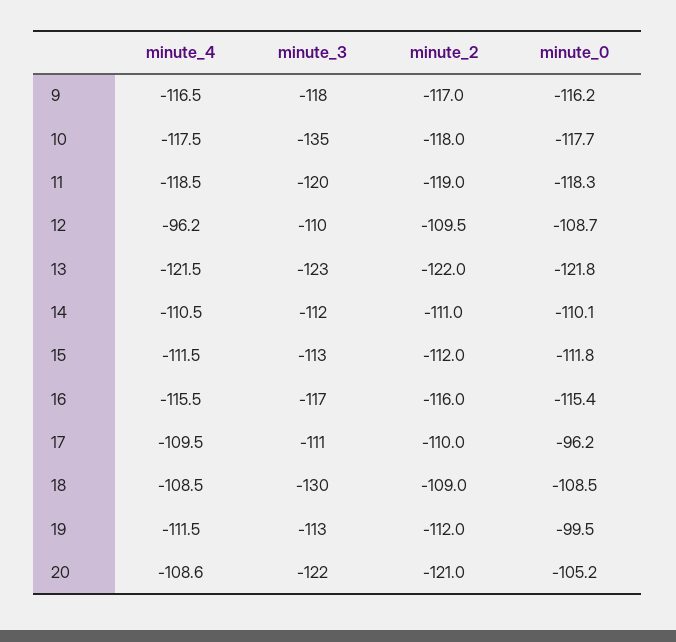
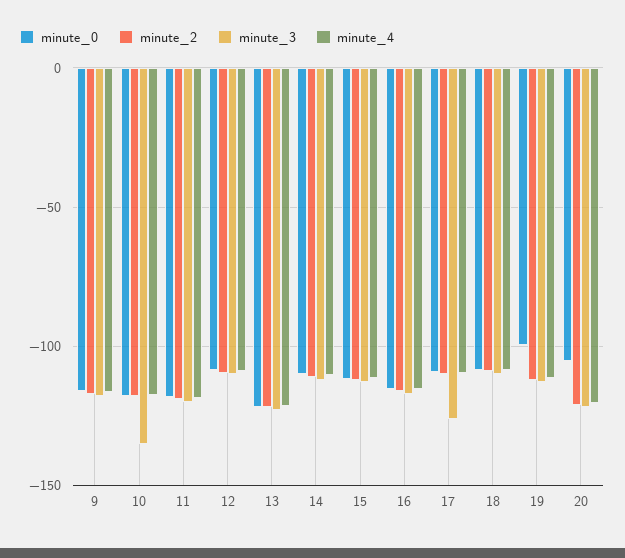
  {
    "minute_4": {
      "9": -116.5,
      "10": -117.5,
      "11": -118.5,
-     "12": -96.2,
+     "12": -110,
      "13": -121.5,
      "14": -110.5,
      "15": -111.5,
      "16": -115.5,
      "17": -109.5,
      "18": -108.5,
      "19": -111.5,
-     "20": -108.6
+     "20": -120
    },
    "minute_3": {
      "9": -118,
      "10": -135,
      "11": -120,
      "12": -110,
      "13": -123,
      "14": -112,
      "15": -113,
      "16": -117,
-     "17": -111,
+     "17": -125,
-     "18": -130,
+     "18": -110,
      "19": -113,
      "20": -122
    },
    "minute_2": {
      "9": -117,
      "10": -118,
      "11": -119,
      "12": -109.5,
      "13": -122,
      "14": -111,
      "15": -112,
      "16": -116,
      "17": -110,
      "18": -109,
      "19": -112,
      "20": -121
    },
    "minute_0": {
      "9": -116.2,
      "10": -117.7,
      "11": -118.3,
      "12": -108.7,
      "13": -121.8,
      "14": -110.1,
      "15": -111.8,
      "16": -115.4,
-     "17": -96.2,
+     "17": -110,
      "18": -108.5,
      "19": -99.5,
      "20": -105.2
    }
  }

